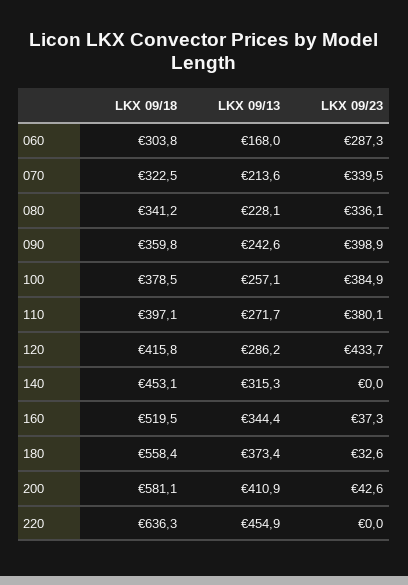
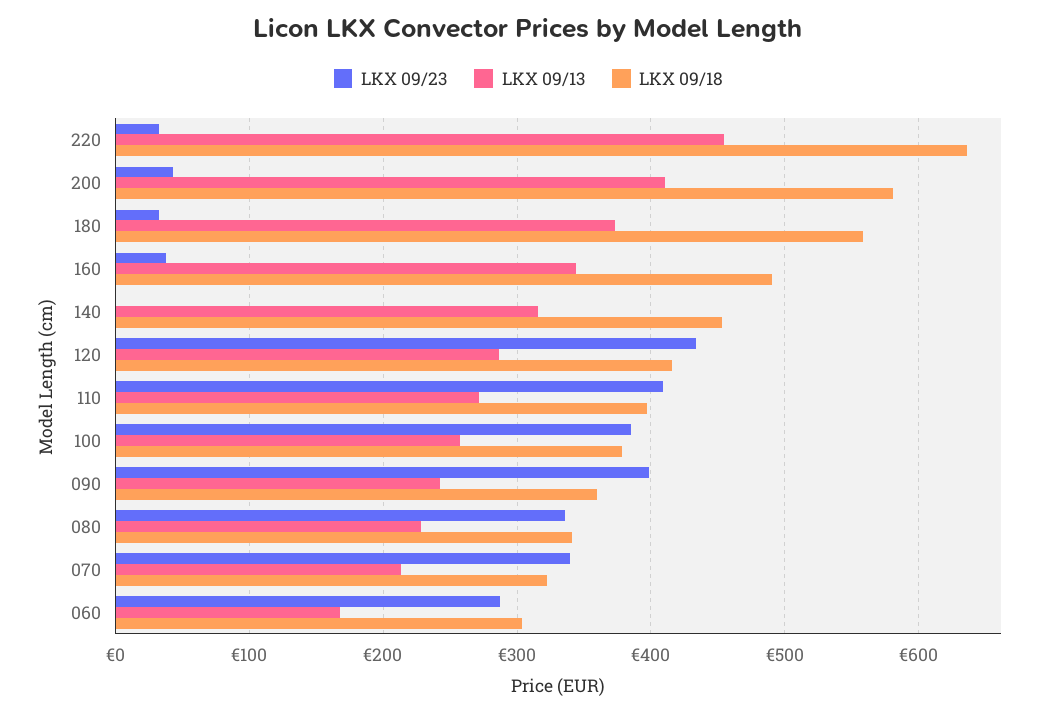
  {
    "LKX 09/18": {
      "060": 303.8,
      "070": 322.5,
      "080": 341.2,
      "090": 359.8,
      "100": 378.5,
      "110": 397.1,
      "120": 415.8,
      "140": 453.1,
-     "160": 519.5,
+     "160": 490,
      "180": 558.4,
      "200": 581.1,
      "220": 636.3
    },
    "LKX 09/13": {
      "060": 168,
      "070": 213.6,
      "080": 228.1,
      "090": 242.6,
      "100": 257.1,
      "110": 271.7,
      "120": 286.2,
      "140": 315.3,
      "160": 344.4,
      "180": 373.4,
      "200": 410.9,
      "220": 454.9
    },
    "LKX 09/23": {
      "060": 287.3,
      "070": 339.5,
      "080": 336.1,
      "090": 398.9,
      "100": 384.9,
-     "110": 380.1,
+     "110": 410,
      "120": 433.7,
      "140": 0,
      "160": 37.3,
      "180": 32.6,
      "200": 42.6,
-     "220": 0
+     "220": 30
    }
  }

